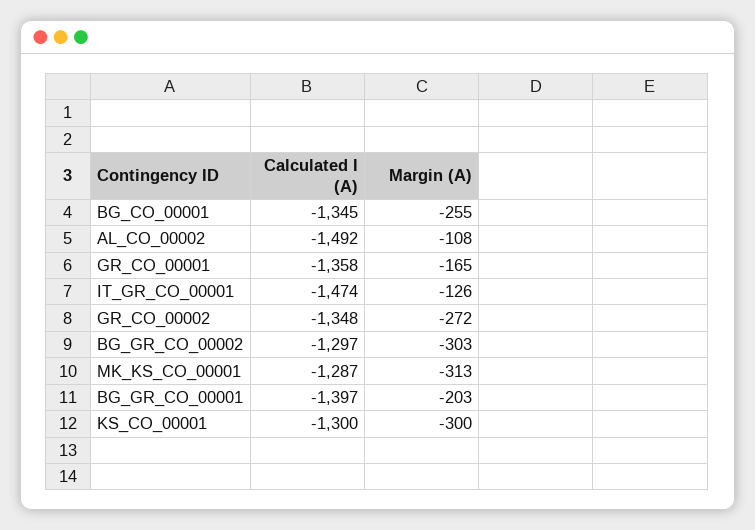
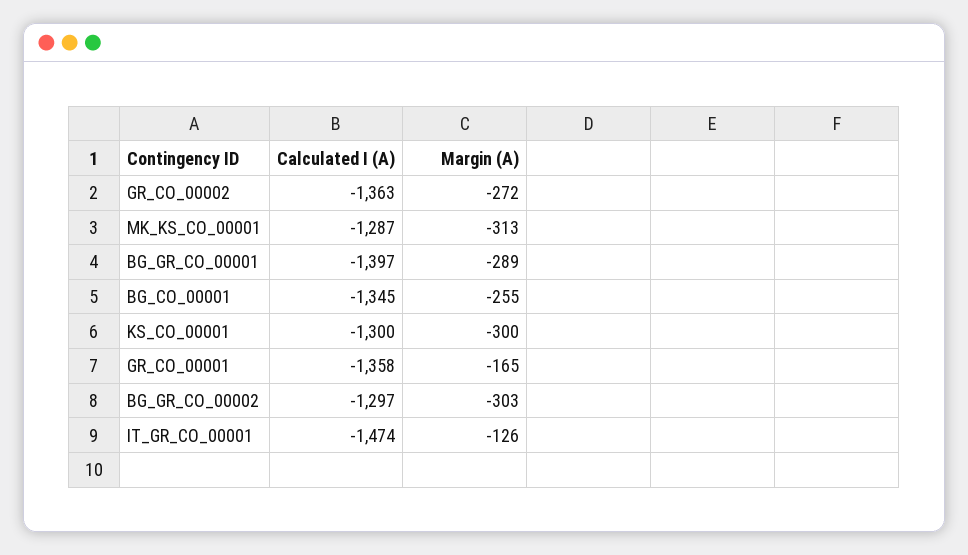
  {
    "Calculated I (A)": {
      "BG_CO_00001": -1345,
-     "AL_CO_00002": -1492,
      "GR_CO_00001": -1358,
      "IT_GR_CO_00001": -1474,
-     "GR_CO_00002": -1348,
+     "GR_CO_00002": -1363,
      "BG_GR_CO_00002": -1297,
      "MK_KS_CO_00001": -1287,
      "BG_GR_CO_00001": -1397,
      "KS_CO_00001": -1300
    },
    "Margin (A)": {
      "BG_CO_00001": -255,
-     "AL_CO_00002": -108,
      "GR_CO_00001": -165,
      "IT_GR_CO_00001": -126,
      "GR_CO_00002": -272,
      "BG_GR_CO_00002": -303,
      "MK_KS_CO_00001": -313,
-     "BG_GR_CO_00001": -203,
+     "BG_GR_CO_00001": -289,
      "KS_CO_00001": -300
    }
  }

